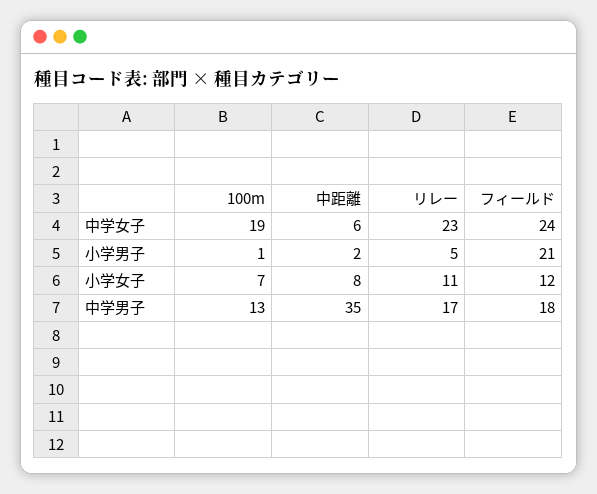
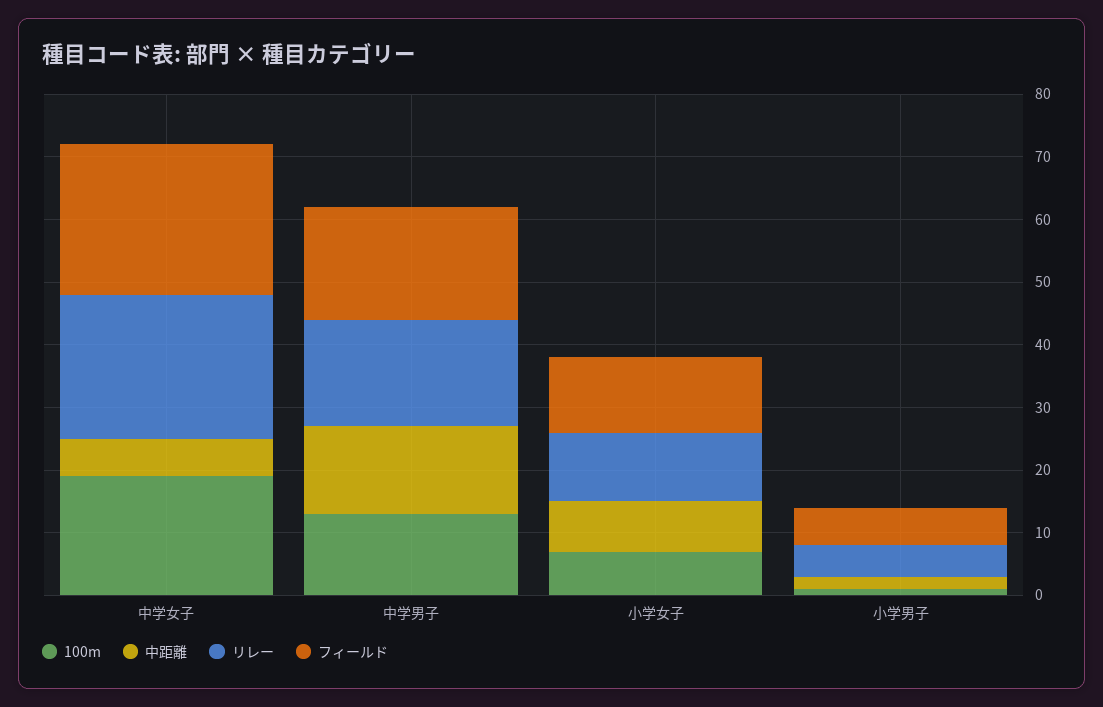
  {
    "100m": {
      "中学女子": 19,
      "小学男子": 1,
      "小学女子": 7,
      "中学男子": 13
    },
    "中距離": {
      "中学女子": 6,
      "小学男子": 2,
      "小学女子": 8,
-     "中学男子": 35
+     "中学男子": 15
    },
    "リレー": {
      "中学女子": 23,
      "小学男子": 5,
      "小学女子": 11,
      "中学男子": 17
    },
    "フィールド": {
      "中学女子": 24,
-     "小学男子": 21,
+     "小学男子": 5,
      "小学女子": 12,
      "中学男子": 18
    }
  }

